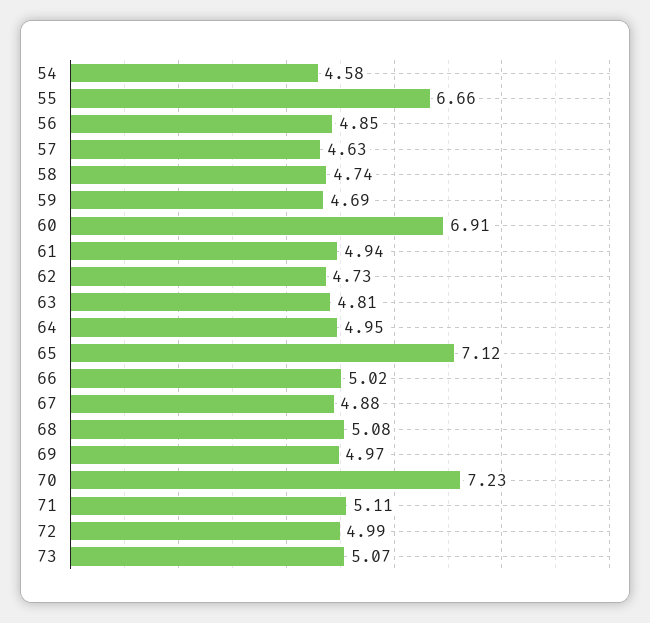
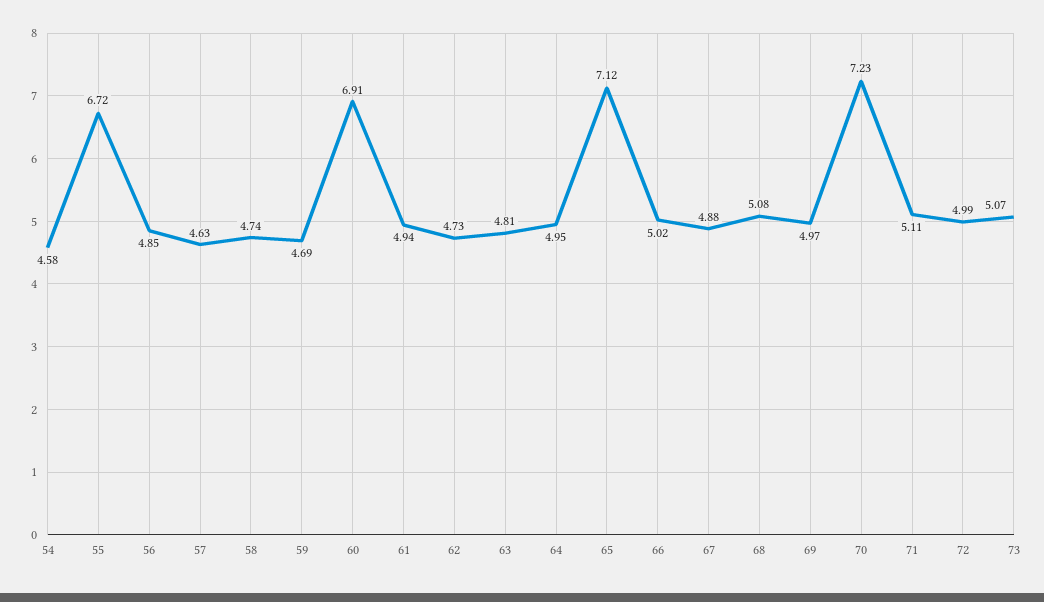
  {
    "54": 4.58,
-   "55": 6.66,
+   "55": 6.72,
    "56": 4.85,
    "57": 4.63,
    "58": 4.74,
    "59": 4.69,
    "60": 6.91,
    "61": 4.94,
    "62": 4.73,
    "63": 4.81,
    "64": 4.95,
    "65": 7.12,
    "66": 5.02,
    "67": 4.88,
    "68": 5.08,
    "69": 4.97,
    "70": 7.23,
    "71": 5.11,
    "72": 4.99,
    "73": 5.07
  }

